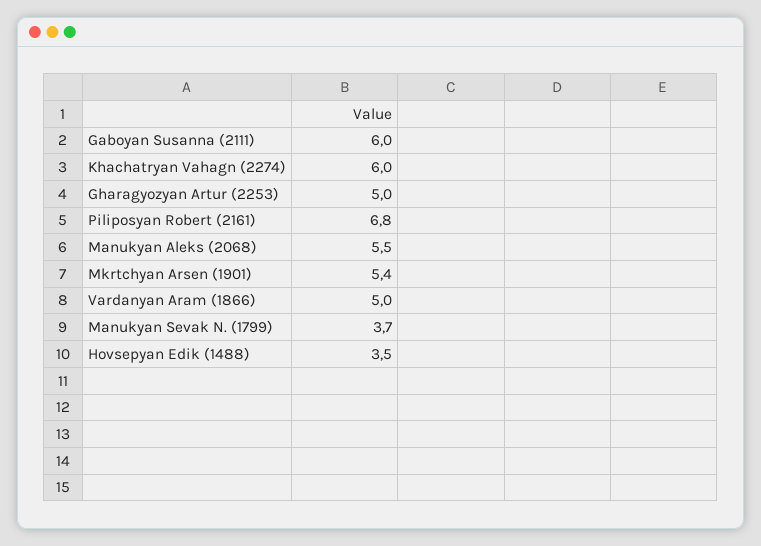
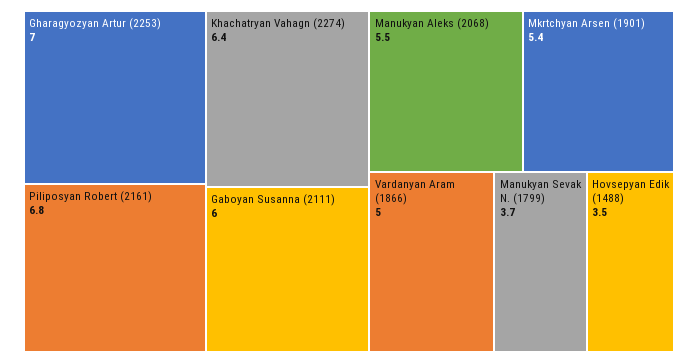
  {
    "Gaboyan Susanna (2111)": 6,
-   "Khachatryan Vahagn (2274)": 6,
+   "Khachatryan Vahagn (2274)": 6.4,
-   "Gharagyozyan Artur (2253)": 5,
+   "Gharagyozyan Artur (2253)": 7,
    "Piliposyan Robert (2161)": 6.8,
    "Manukyan Aleks (2068)": 5.5,
    "Mkrtchyan Arsen (1901)": 5.4,
    "Vardanyan Aram (1866)": 5,
    "Manukyan Sevak N. (1799)": 3.7,
    "Hovsepyan Edik (1488)": 3.5
  }

